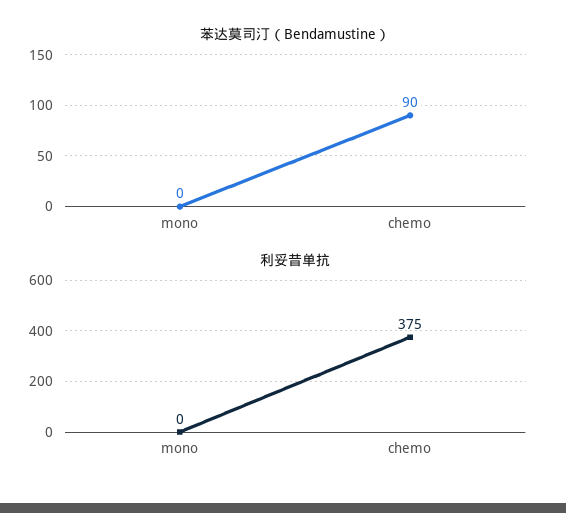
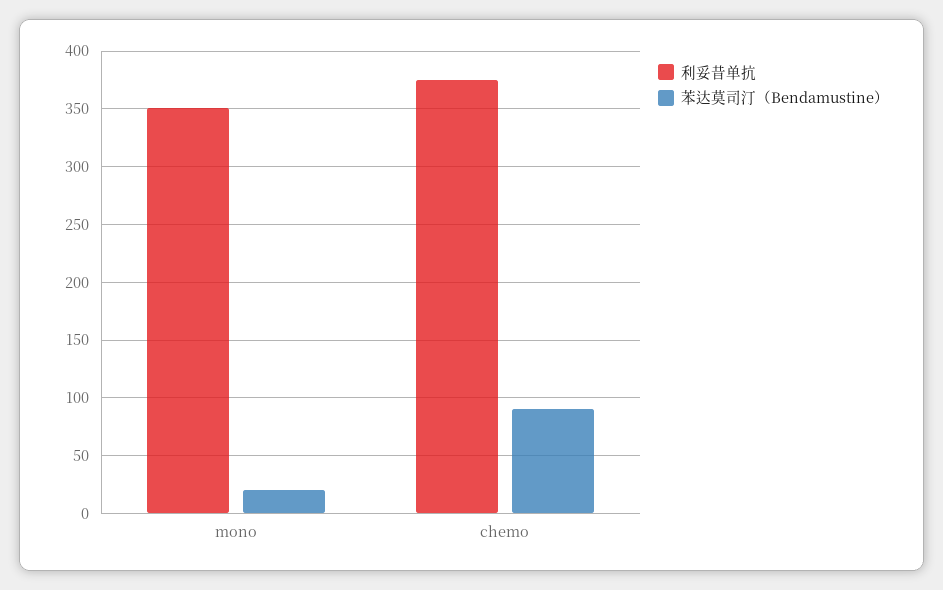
  {
    "苯达莫司汀（Bendamustine）": {
-     "mono": 0,
+     "mono": 20,
      "chemo": 90
    },
    "利妥昔单抗": {
-     "mono": 0,
+     "mono": 350,
      "chemo": 375
    }
  }

